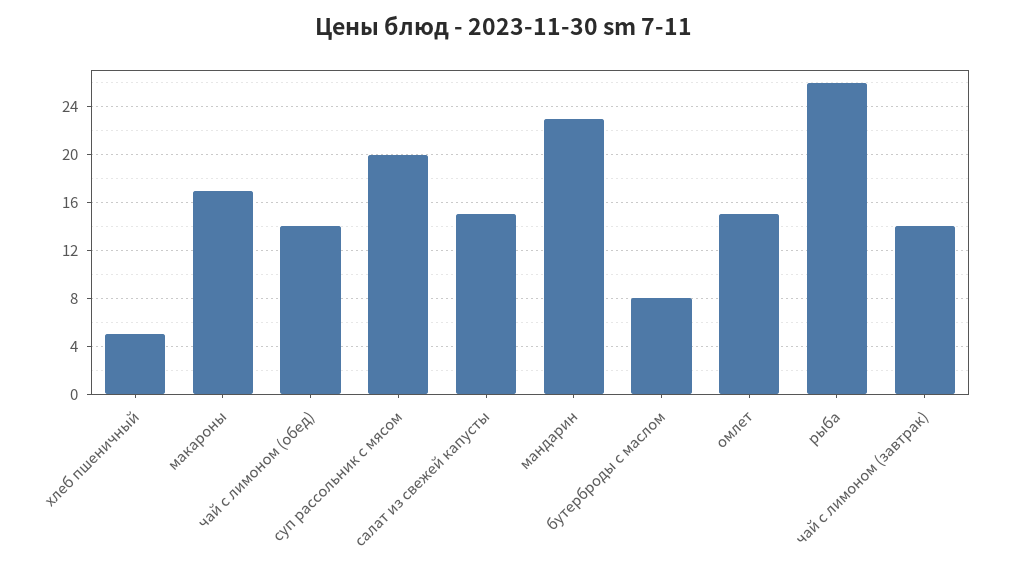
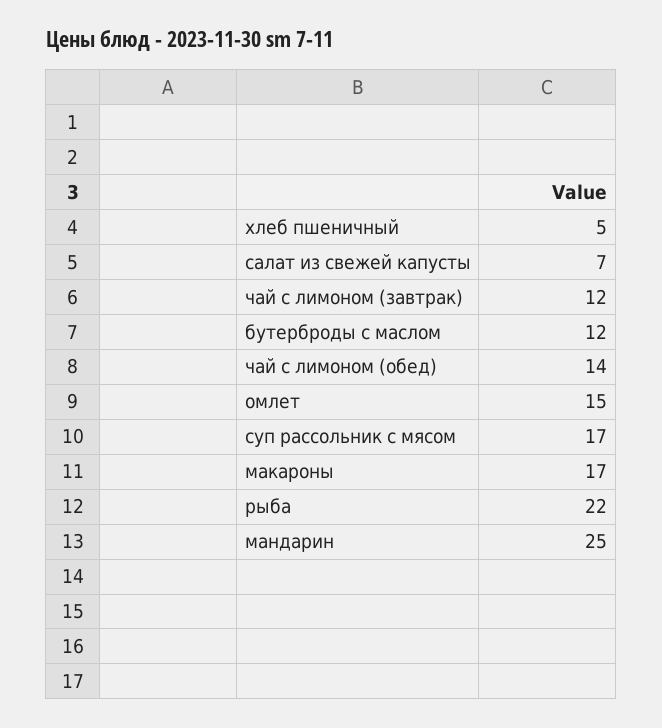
  {
    "хлеб пшеничный": 5,
    "макароны": 17,
    "чай с лимоном (обед)": 14,
-   "суп рассольник с мясом": 20,
+   "суп рассольник с мясом": 17,
-   "салат из свежей капусты": 15,
+   "салат из свежей капусты": 7,
-   "мандарин": 23,
+   "мандарин": 25,
-   "бутерброды с маслом": 8,
+   "бутерброды с маслом": 12,
    "омлет": 15,
-   "рыба": 26,
+   "рыба": 22,
-   "чай с лимоном (завтрак)": 14
+   "чай с лимоном (завтрак)": 12
  }

